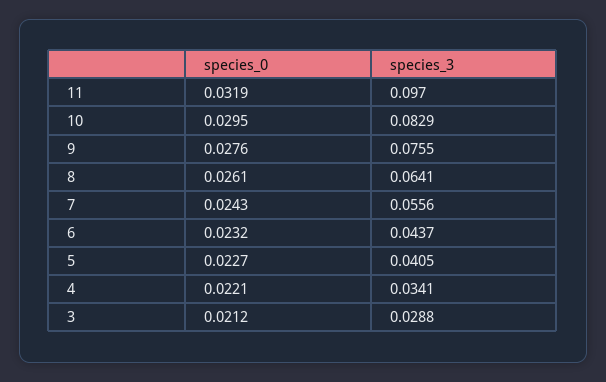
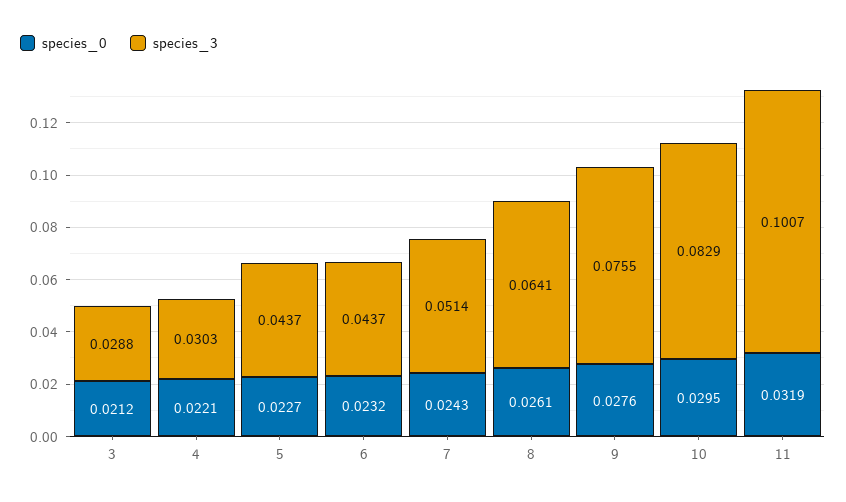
  {
    "species_0": {
      "11": 0.0319,
      "10": 0.0295,
      "9": 0.0276,
      "8": 0.0261,
      "7": 0.0243,
      "6": 0.0232,
      "5": 0.0227,
      "4": 0.0221,
      "3": 0.0212
    },
    "species_3": {
-     "11": 0.097,
+     "11": 0.1007,
      "10": 0.0829,
      "9": 0.0755,
      "8": 0.0641,
-     "7": 0.0556,
+     "7": 0.0514,
      "6": 0.0437,
-     "5": 0.0405,
+     "5": 0.0437,
-     "4": 0.0341,
+     "4": 0.0303,
      "3": 0.0288
    }
  }

